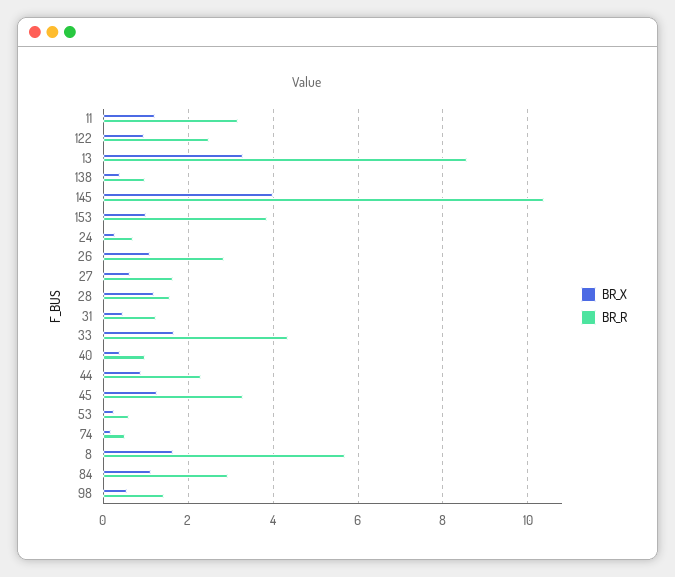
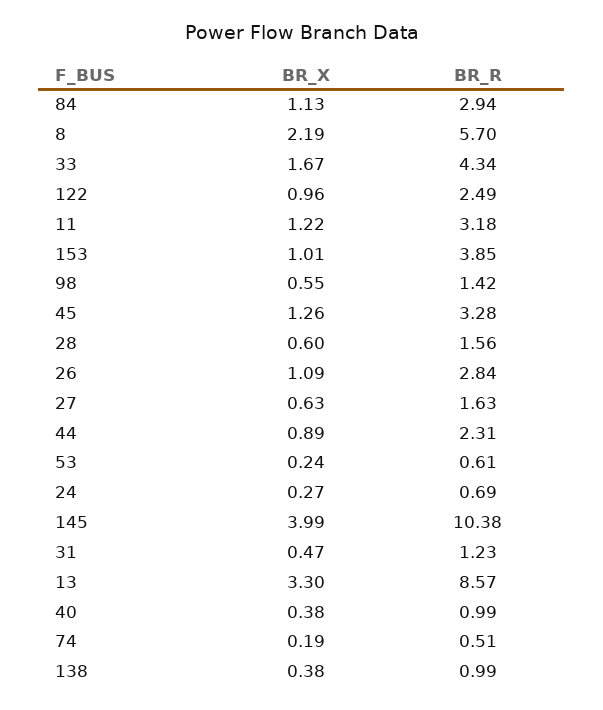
  {
    "BR_X": {
      "11": 1.22,
      "122": 0.96,
      "13": 3.3,
      "138": 0.38,
      "145": 3.99,
      "153": 1.01,
      "24": 0.27,
      "26": 1.09,
      "27": 0.63,
-     "28": 1.2,
+     "28": 0.6,
      "31": 0.47,
      "33": 1.67,
      "40": 0.38,
      "44": 0.89,
      "45": 1.26,
      "53": 0.24,
      "74": 0.19,
-     "8": 1.6,
+     "8": 2.19,
      "84": 1.13,
      "98": 0.55
    },
    "BR_R": {
      "11": 3.18,
      "122": 2.49,
      "13": 8.57,
      "138": 0.99,
      "145": 10.38,
      "153": 3.85,
      "24": 0.69,
      "26": 2.84,
      "27": 1.63,
      "28": 1.56,
      "31": 1.23,
      "33": 4.34,
      "40": 0.99,
      "44": 2.31,
      "45": 3.28,
      "53": 0.61,
      "74": 0.51,
      "8": 5.7,
      "84": 2.94,
      "98": 1.42
    }
  }

